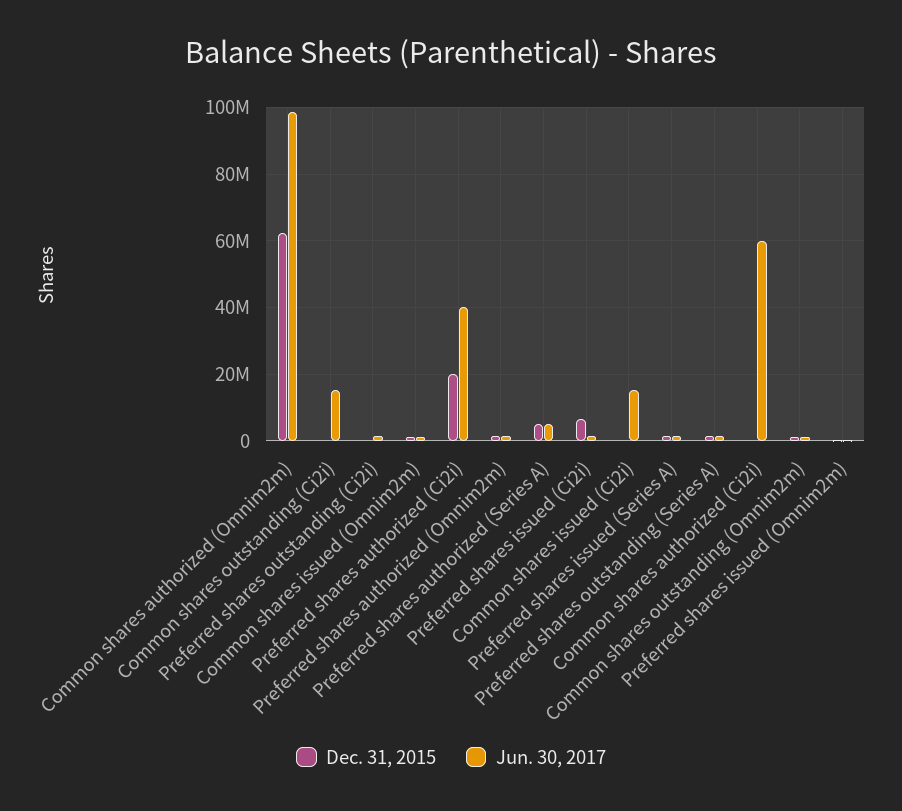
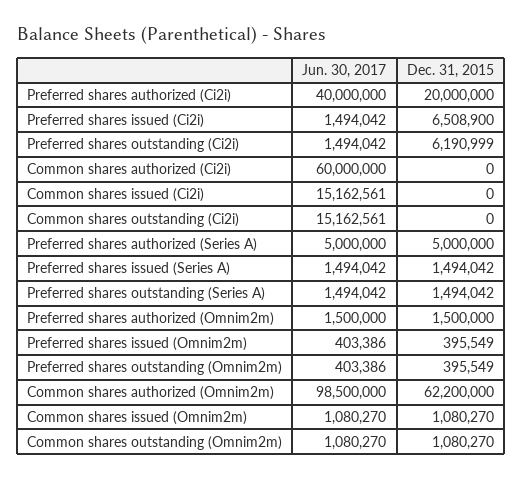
  {
    "Dec. 31, 2015": {
      "Common shares authorized (Omnim2m)": 62200000,
      "Common shares outstanding (Ci2i)": 0,
-     "Preferred shares outstanding (Ci2i)": 0,
+     "Preferred shares outstanding (Ci2i)": 6190999,
      "Common shares issued (Omnim2m)": 1080270,
      "Preferred shares authorized (Ci2i)": 20000000,
      "Preferred shares authorized (Omnim2m)": 1500000,
      "Preferred shares authorized (Series A)": 5000000,
      "Preferred shares issued (Ci2i)": 6508900,
      "Common shares issued (Ci2i)": 0,
      "Preferred shares issued (Series A)": 1494042,
      "Preferred shares outstanding (Series A)": 1494042,
      "Common shares authorized (Ci2i)": 0,
      "Common shares outstanding (Omnim2m)": 1080270,
-     "Preferred shares issued (Omnim2m)": 395549
+     "Preferred shares issued (Omnim2m)": 395549,
+     "Preferred shares outstanding (Omnim2m)": 395549
    },
    "Jun. 30, 2017": {
      "Common shares authorized (Omnim2m)": 98500000,
      "Common shares outstanding (Ci2i)": 15162561,
      "Preferred shares outstanding (Ci2i)": 1494042,
      "Common shares issued (Omnim2m)": 1080270,
      "Preferred shares authorized (Ci2i)": 40000000,
      "Preferred shares authorized (Omnim2m)": 1500000,
      "Preferred shares authorized (Series A)": 5000000,
      "Preferred shares issued (Ci2i)": 1494042,
      "Common shares issued (Ci2i)": 15162561,
      "Preferred shares issued (Series A)": 1494042,
      "Preferred shares outstanding (Series A)": 1494042,
      "Common shares authorized (Ci2i)": 60000000,
      "Common shares outstanding (Omnim2m)": 1080270,
-     "Preferred shares issued (Omnim2m)": 403386
+     "Preferred shares issued (Omnim2m)": 403386,
+     "Preferred shares outstanding (Omnim2m)": 403386
    }
  }

